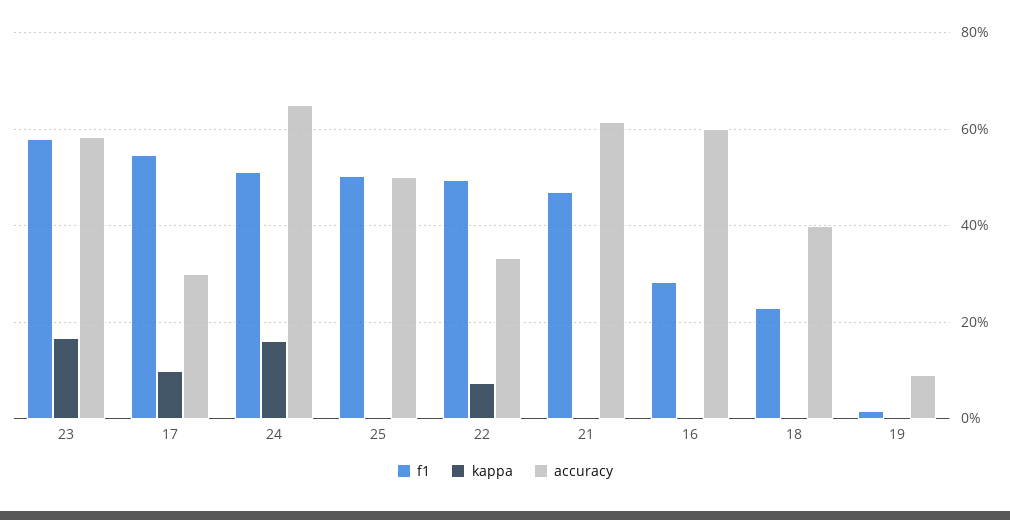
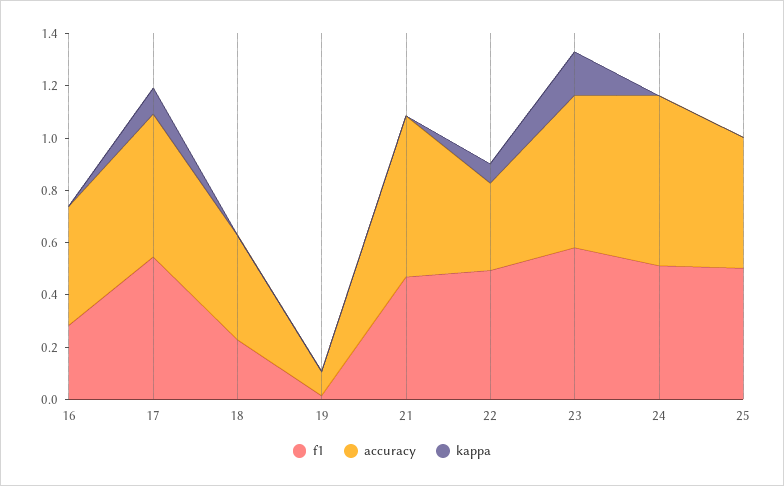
  {
    "f1": {
      "23": 0.58,
      "17": 0.54,
      "24": 0.52,
      "25": 0.5,
      "22": 0.5,
      "21": 0.46,
      "16": 0.28,
      "18": 0.22,
      "19": 0.02
    },
    "kappa": {
      "23": 0.16,
      "17": 0.1,
-     "24": 0.16,
+     "24": 0,
      "25": 0,
      "22": 0.08,
      "21": 0,
      "16": 0,
      "18": 0,
      "19": 0
    },
    "accuracy": {
      "23": 0.58,
-     "17": 0.3,
+     "17": 0.55,
      "24": 0.66,
      "25": 0.5,
      "22": 0.34,
      "21": 0.62,
-     "16": 0.6,
+     "16": 0.45,
      "18": 0.4,
      "19": 0.1
    }
  }

